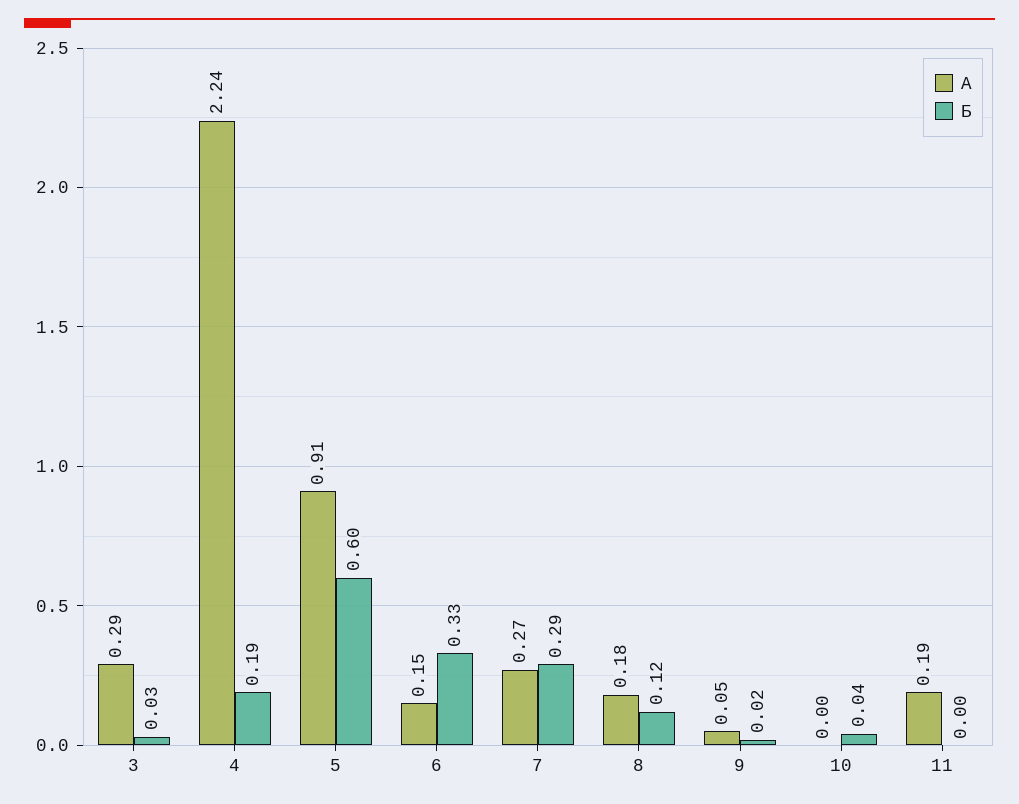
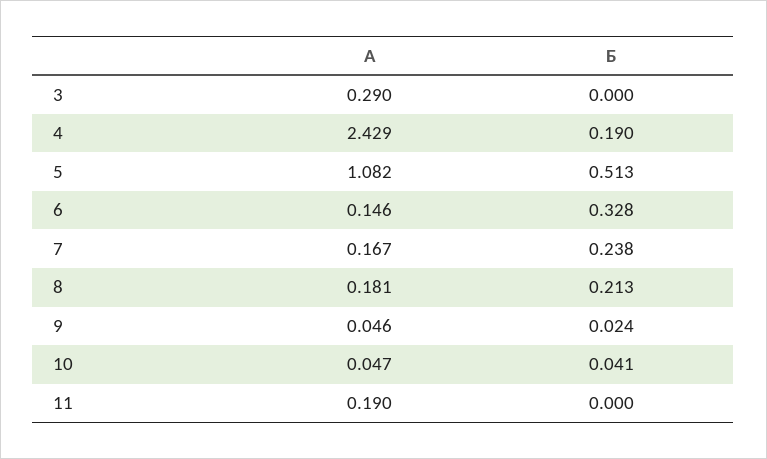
  {
    "А": {
      "3": 0.29,
-     "4": 2.24,
+     "4": 2.429,
-     "5": 0.91,
+     "5": 1.082,
      "6": 0.146,
-     "7": 0.27,
+     "7": 0.167,
      "8": 0.181,
      "9": 0.046,
-     "10": 0,
+     "10": 0.047,
      "11": 0.19
    },
    "Б": {
-     "3": 0.03,
+     "3": 0,
      "4": 0.19,
-     "5": 0.6,
+     "5": 0.513,
      "6": 0.328,
-     "7": 0.29,
+     "7": 0.238,
-     "8": 0.12,
+     "8": 0.213,
      "9": 0.024,
      "10": 0.041,
      "11": 0
    }
  }

